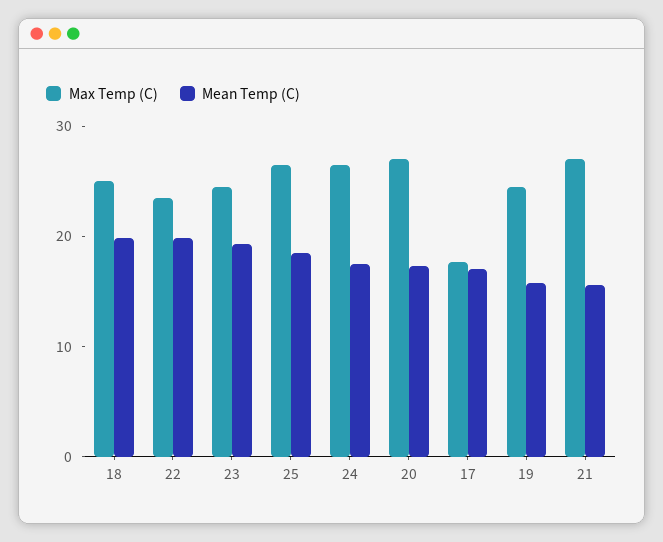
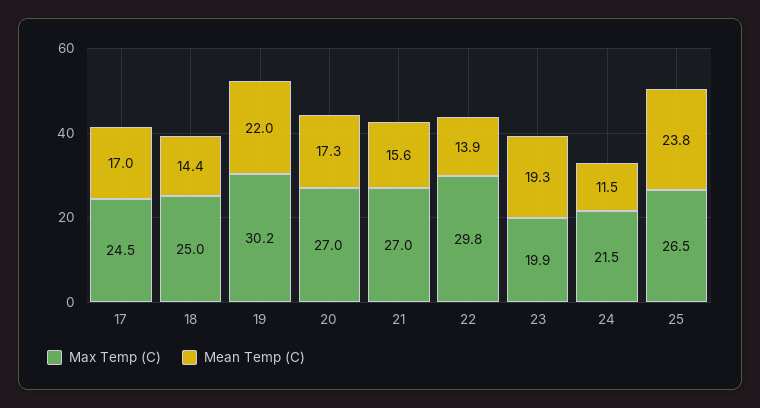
  {
    "Max Temp (C)": {
      "18": 25,
-     "22": 24,
+     "22": 29.8,
-     "23": 24,
+     "23": 19.9,
      "25": 26.5,
-     "24": 26,
+     "24": 21.5,
      "20": 27,
-     "17": 18,
+     "17": 24.5,
-     "19": 24,
+     "19": 30.2,
      "21": 27
    },
    "Mean Temp (C)": {
-     "18": 20,
+     "18": 14.4,
-     "22": 20,
+     "22": 13.9,
      "23": 19.3,
-     "25": 18,
+     "25": 23.8,
-     "24": 18,
+     "24": 11.5,
      "20": 17.3,
      "17": 17,
-     "19": 16,
+     "19": 22,
      "21": 15.6
    }
  }

